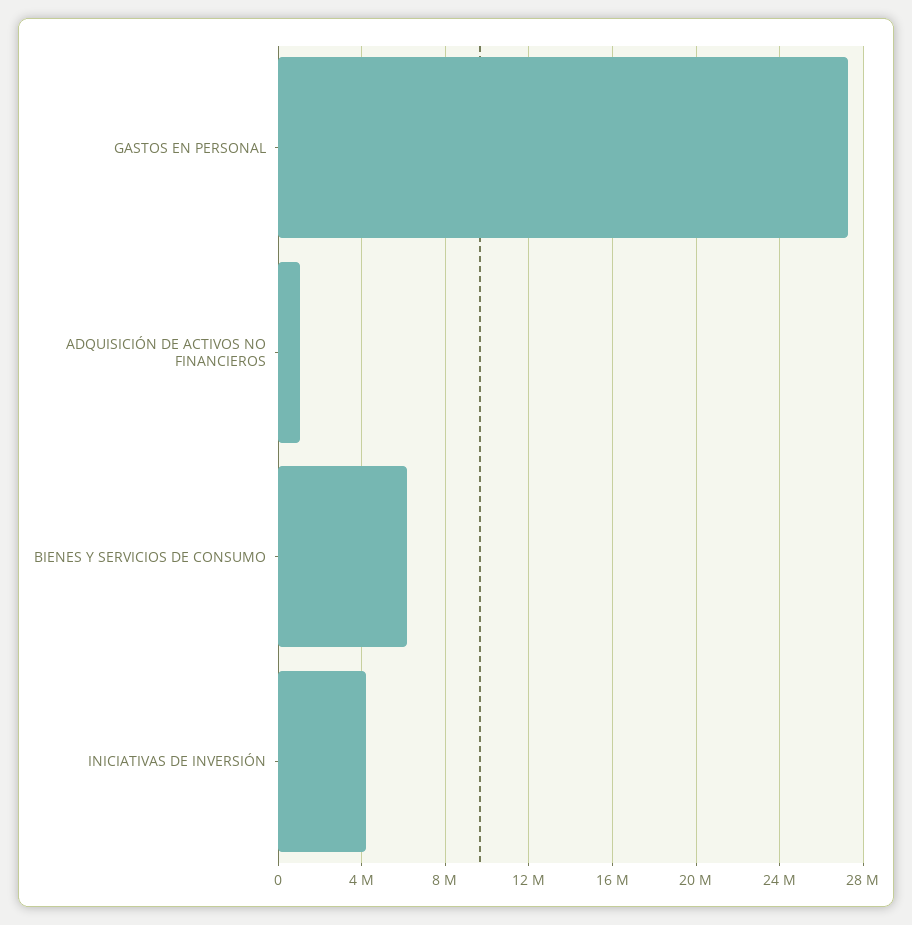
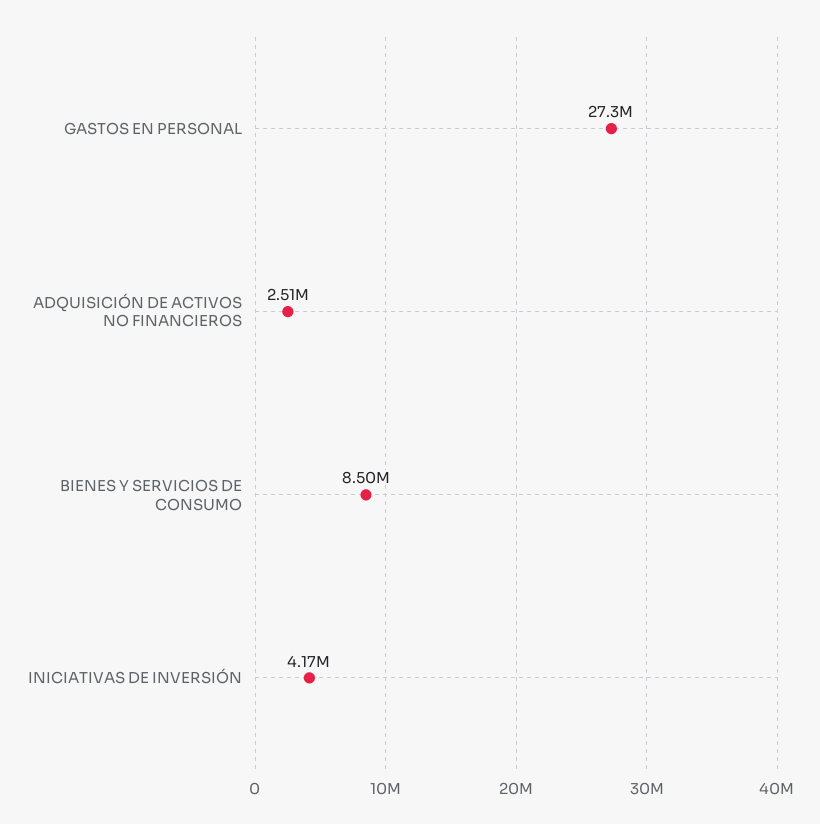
  {
    "GASTOS EN PERSONAL": 27300000,
-   "ADQUISICIÓN DE ACTIVOS NO FINANCIEROS": 1000000,
+   "ADQUISICIÓN DE ACTIVOS NO FINANCIEROS": 2510000,
-   "BIENES Y SERVICIOS DE CONSUMO": 6000000,
+   "BIENES Y SERVICIOS DE CONSUMO": 8500000,
    "INICIATIVAS DE INVERSIÓN": 4170000
  }

